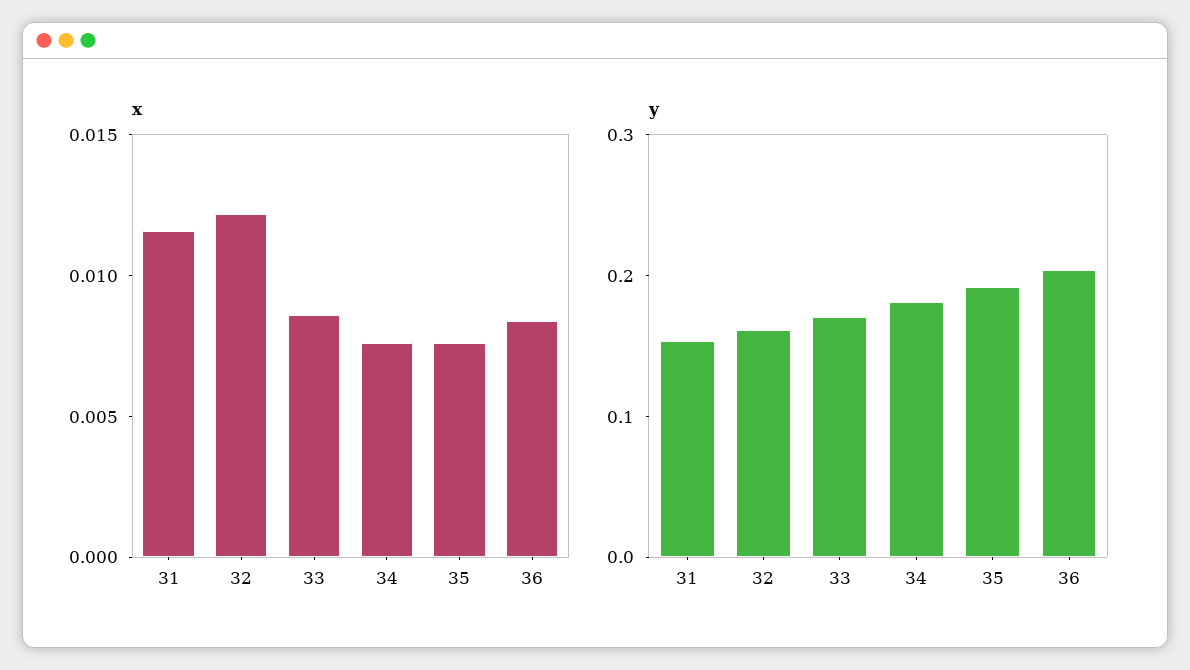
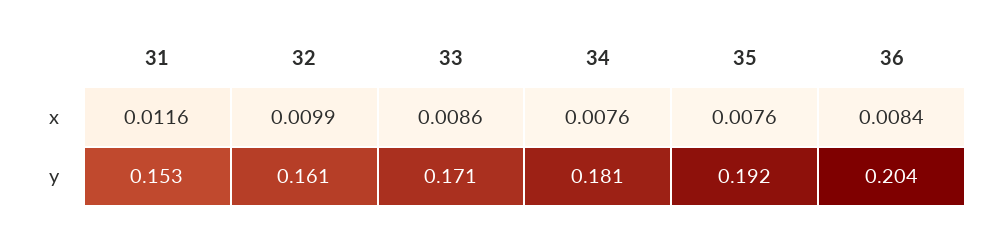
  {
    "x": {
      "31": 0.0116,
-     "32": 0.012,
+     "32": 0.0099,
      "33": 0.0086,
      "34": 0.0076,
      "35": 0.0076,
      "36": 0.0084
    },
    "y": {
      "31": 0.153,
      "32": 0.161,
      "33": 0.171,
      "34": 0.181,
      "35": 0.192,
      "36": 0.204
    }
  }

